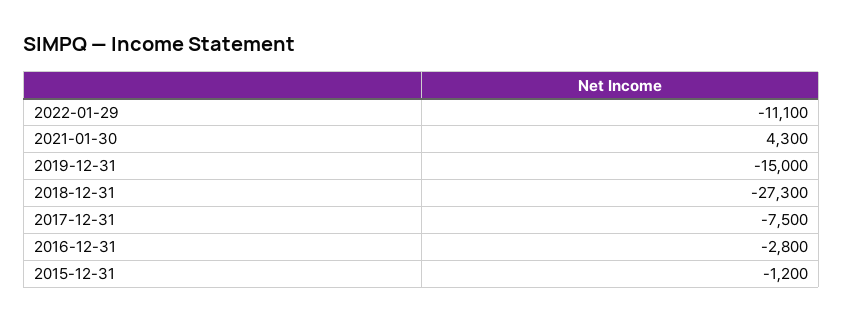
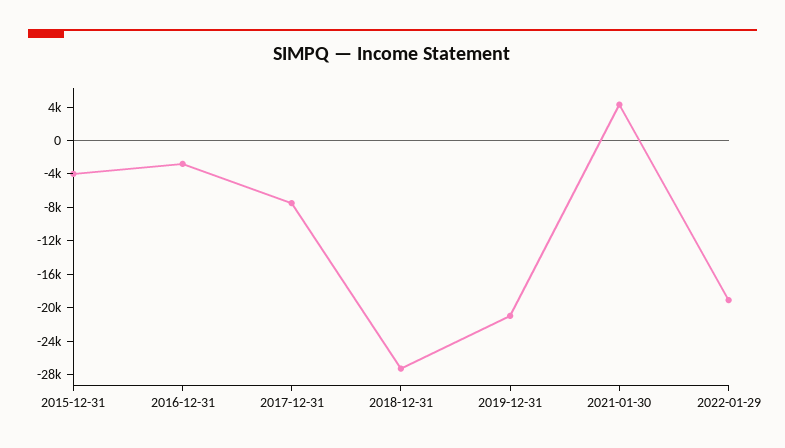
  {
-   "2022-01-29": -11100,
+   "2022-01-29": -19000,
    "2021-01-30": 4300,
-   "2019-12-31": -15000,
+   "2019-12-31": -21000,
    "2018-12-31": -27300,
    "2017-12-31": -7500,
    "2016-12-31": -2800,
-   "2015-12-31": -1200
+   "2015-12-31": -4000
  }

